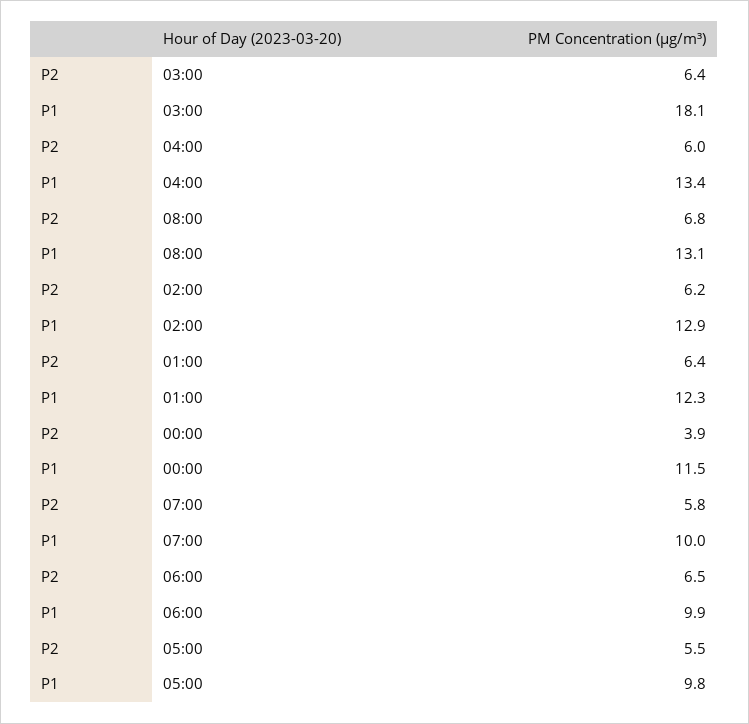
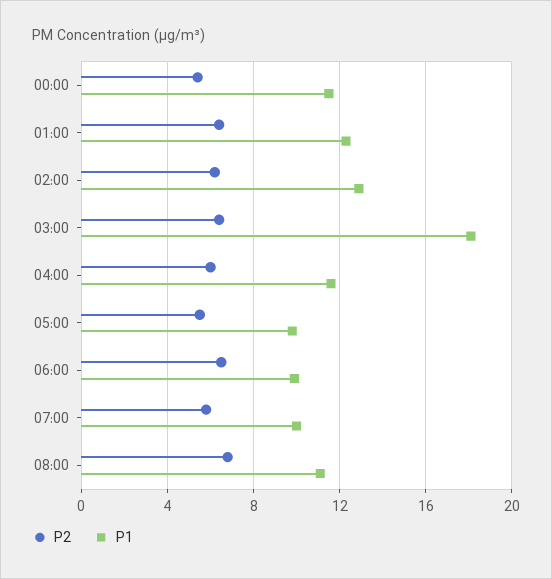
  {
    "P2": {
      "03:00": 6.4,
      "04:00": 6,
      "08:00": 6.8,
      "02:00": 6.2,
      "01:00": 6.4,
-     "00:00": 3.9,
+     "00:00": 5.5,
      "07:00": 5.8,
      "06:00": 6.5,
      "05:00": 5.5
    },
    "P1": {
      "03:00": 18.1,
-     "04:00": 13.4,
+     "04:00": 11.5,
-     "08:00": 13.1,
+     "08:00": 11,
      "02:00": 12.9,
      "01:00": 12.3,
      "00:00": 11.5,
      "07:00": 10,
      "06:00": 9.9,
      "05:00": 9.8
    }
  }

